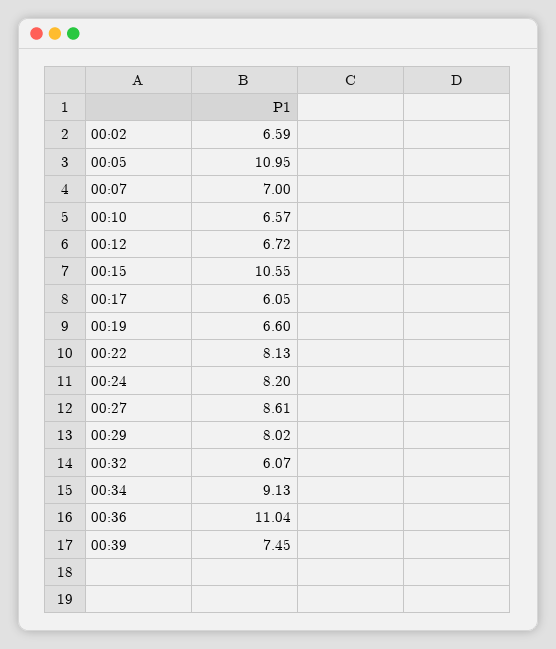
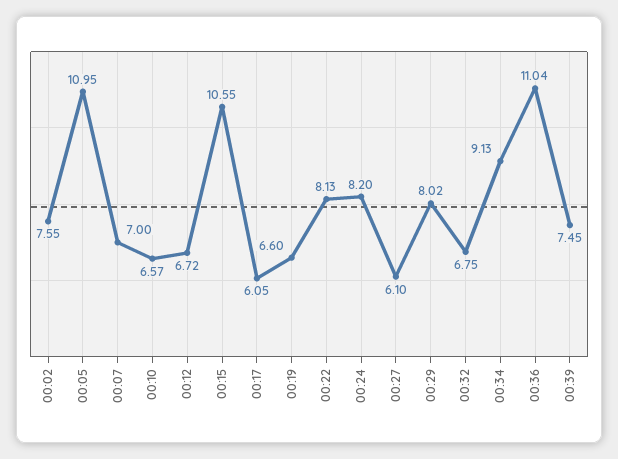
  {
-   "00:02": 6.59,
+   "00:02": 7.55,
    "00:05": 10.95,
    "00:07": 7,
    "00:10": 6.57,
    "00:12": 6.72,
    "00:15": 10.55,
    "00:17": 6.05,
    "00:19": 6.6,
    "00:22": 8.13,
    "00:24": 8.2,
-   "00:27": 8.61,
+   "00:27": 6.1,
    "00:29": 8.02,
-   "00:32": 6.07,
+   "00:32": 6.75,
    "00:34": 9.13,
    "00:36": 11.04,
    "00:39": 7.45
  }

